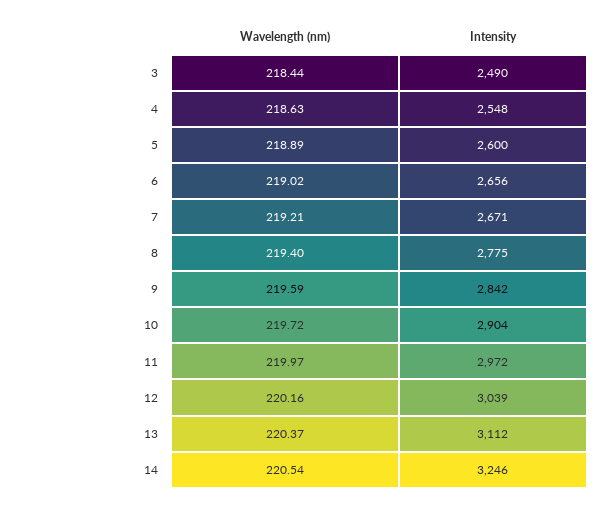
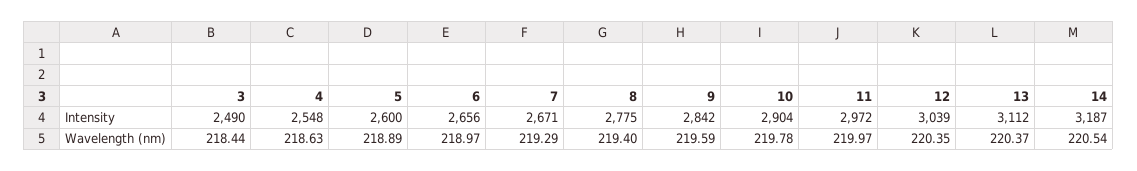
  {
    "Wavelength (nm)": {
      "3": 218.44,
      "4": 218.63,
      "5": 218.89,
-     "6": 219.02,
+     "6": 218.97,
-     "7": 219.21,
+     "7": 219.29,
      "8": 219.4,
      "9": 219.59,
-     "10": 219.72,
+     "10": 219.78,
      "11": 219.97,
-     "12": 220.16,
+     "12": 220.35,
      "13": 220.37,
      "14": 220.54
    },
    "Intensity": {
      "3": 2490,
      "4": 2548,
      "5": 2600,
      "6": 2656,
      "7": 2671,
      "8": 2775,
      "9": 2842,
      "10": 2904,
      "11": 2972,
      "12": 3039,
      "13": 3112,
-     "14": 3246
+     "14": 3187
    }
  }

